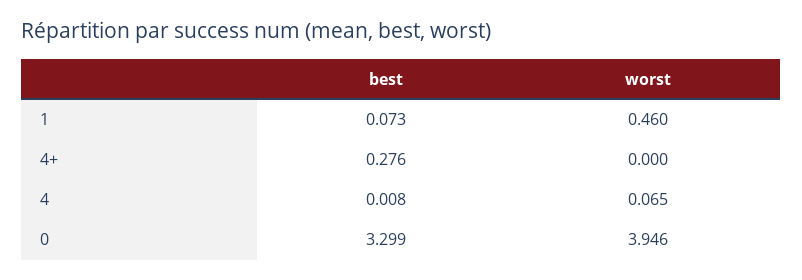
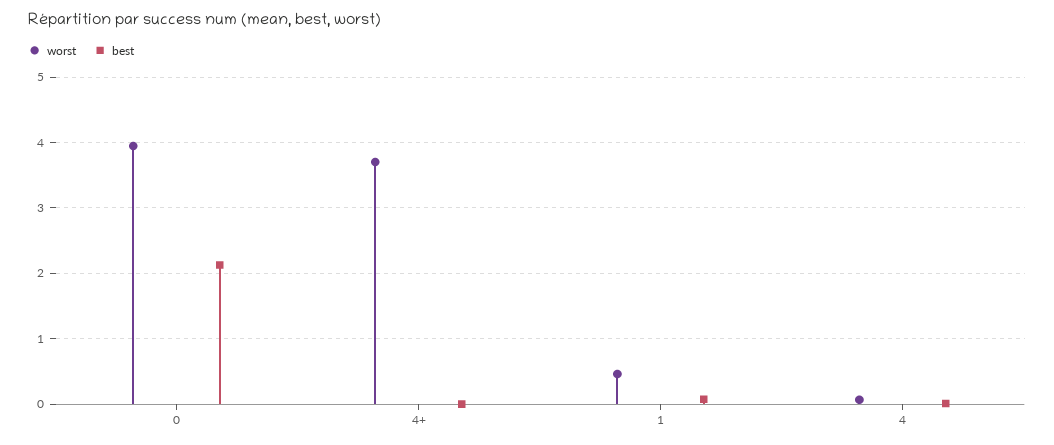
  {
    "best": {
      "1": 0.073,
-     "4+": 0.276,
+     "4+": 0,
      "4": 0.008,
-     "0": 3.299
+     "0": 2.1
    },
    "worst": {
      "1": 0.46,
-     "4+": 0,
+     "4+": 3.7,
      "4": 0.065,
      "0": 3.946
    }
  }

